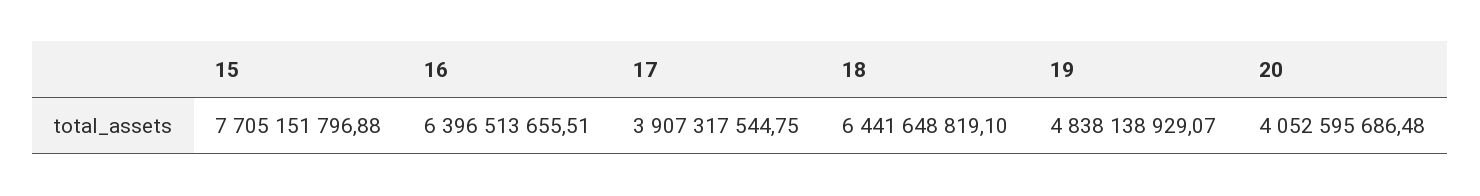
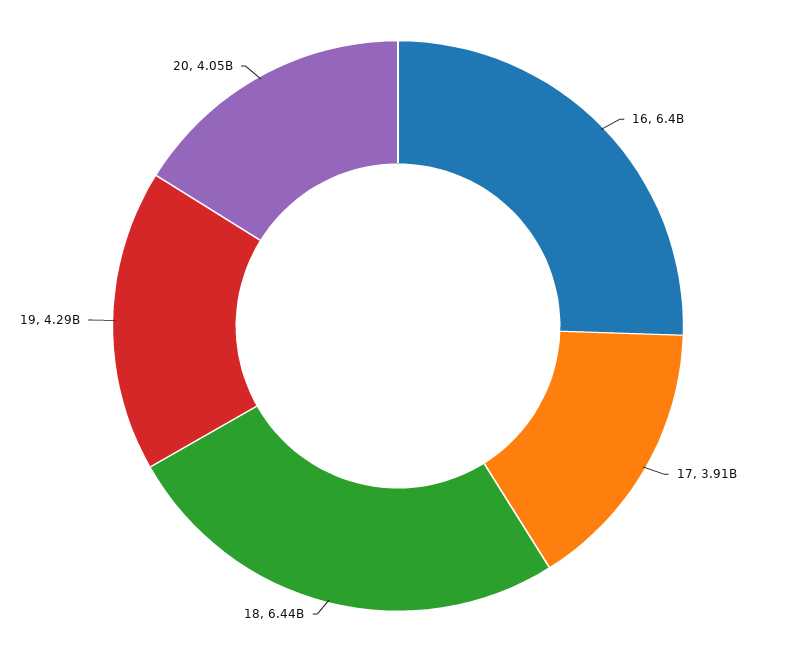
  {
-   "15": 7705151796.88,
    "16": 6396513655.51,
    "17": 3907317544.75,
    "18": 6441648819.1,
-   "19": 4838138929.07,
+   "19": 4290000000,
    "20": 4052595686.48
  }

